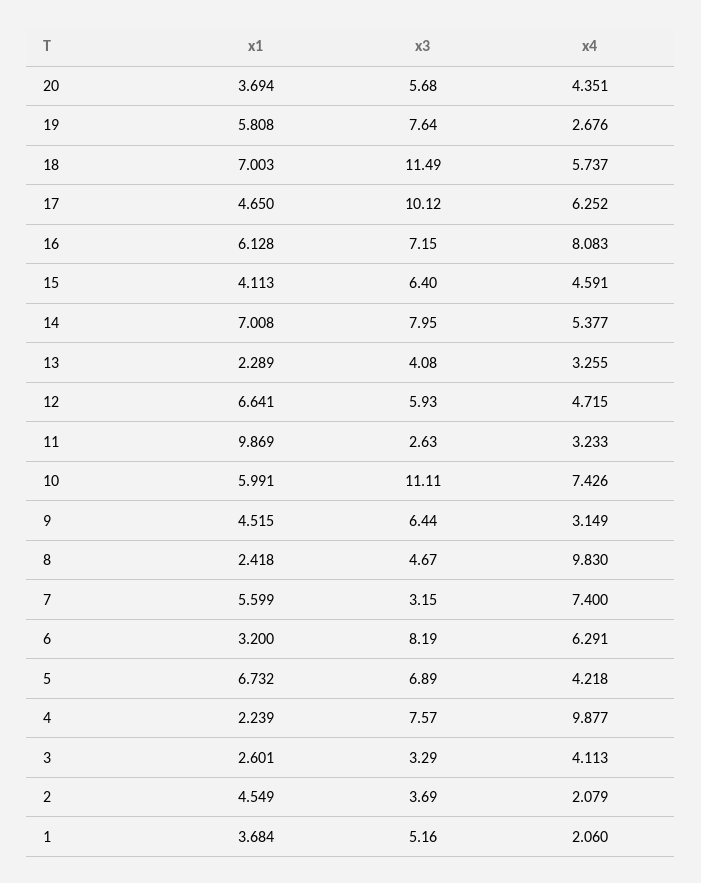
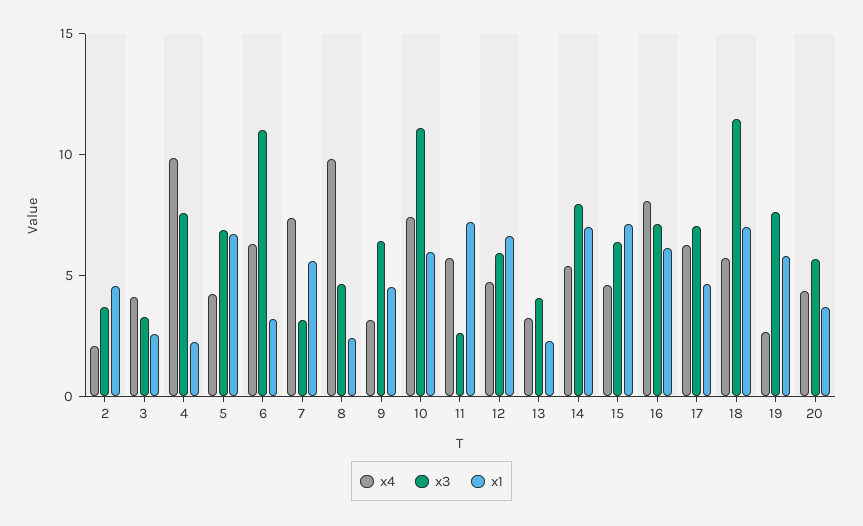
  {
    "x1": {
      "20": 3.694,
      "19": 5.808,
      "18": 7.003,
      "17": 4.65,
      "16": 6.128,
-     "15": 4.113,
+     "15": 7,
      "14": 7.008,
      "13": 2.289,
      "12": 6.641,
-     "11": 9.869,
+     "11": 7,
      "10": 5.991,
      "9": 4.515,
      "8": 2.418,
      "7": 5.599,
      "6": 3.2,
      "5": 6.732,
      "4": 2.239,
      "3": 2.601,
-     "2": 4.549,
+     "2": 4.549
-     "1": 3.684
    },
    "x3": {
      "20": 5.68,
      "19": 7.64,
      "18": 11.49,
-     "17": 10.12,
+     "17": 7,
      "16": 7.15,
      "15": 6.4,
      "14": 7.95,
      "13": 4.08,
      "12": 5.93,
      "11": 2.63,
      "10": 11.11,
      "9": 6.44,
      "8": 4.67,
      "7": 3.15,
-     "6": 8.19,
+     "6": 11,
      "5": 6.89,
      "4": 7.57,
      "3": 3.29,
-     "2": 3.69,
+     "2": 3.69
-     "1": 5.16
    },
    "x4": {
      "20": 4.351,
      "19": 2.676,
      "18": 5.737,
      "17": 6.252,
      "16": 8.083,
      "15": 4.591,
      "14": 5.377,
      "13": 3.255,
      "12": 4.715,
-     "11": 3.233,
+     "11": 6,
      "10": 7.426,
      "9": 3.149,
      "8": 9.83,
      "7": 7.4,
      "6": 6.291,
      "5": 4.218,
      "4": 9.877,
      "3": 4.113,
-     "2": 2.079,
+     "2": 2.079
-     "1": 2.06
    }
  }

